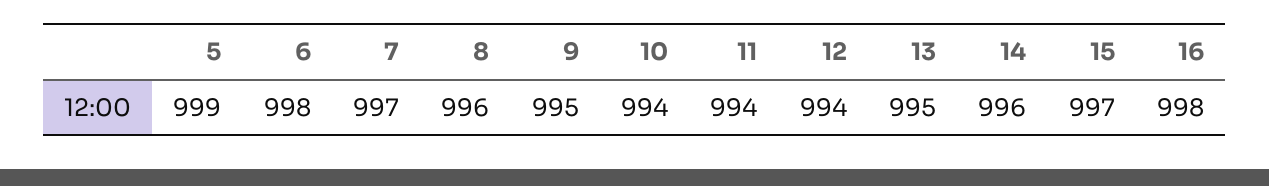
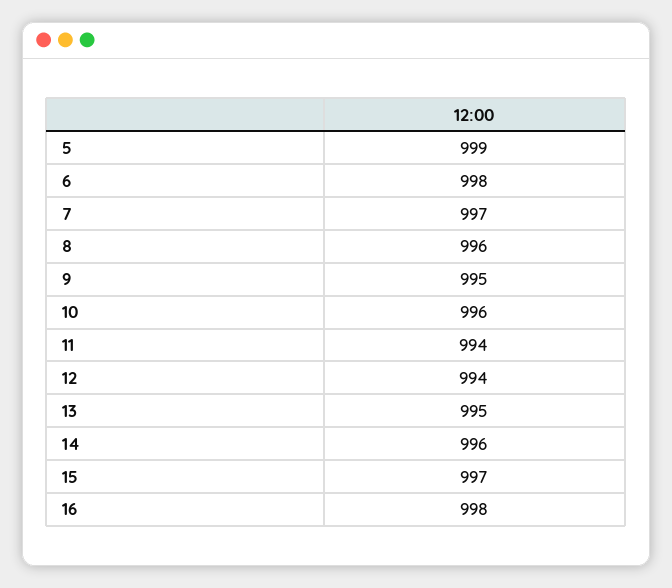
  {
    "5": 999,
    "6": 998,
    "7": 997,
    "8": 996,
    "9": 995,
-   "10": 994,
+   "10": 996,
    "11": 994,
    "12": 994,
    "13": 995,
    "14": 996,
    "15": 997,
    "16": 998
  }

